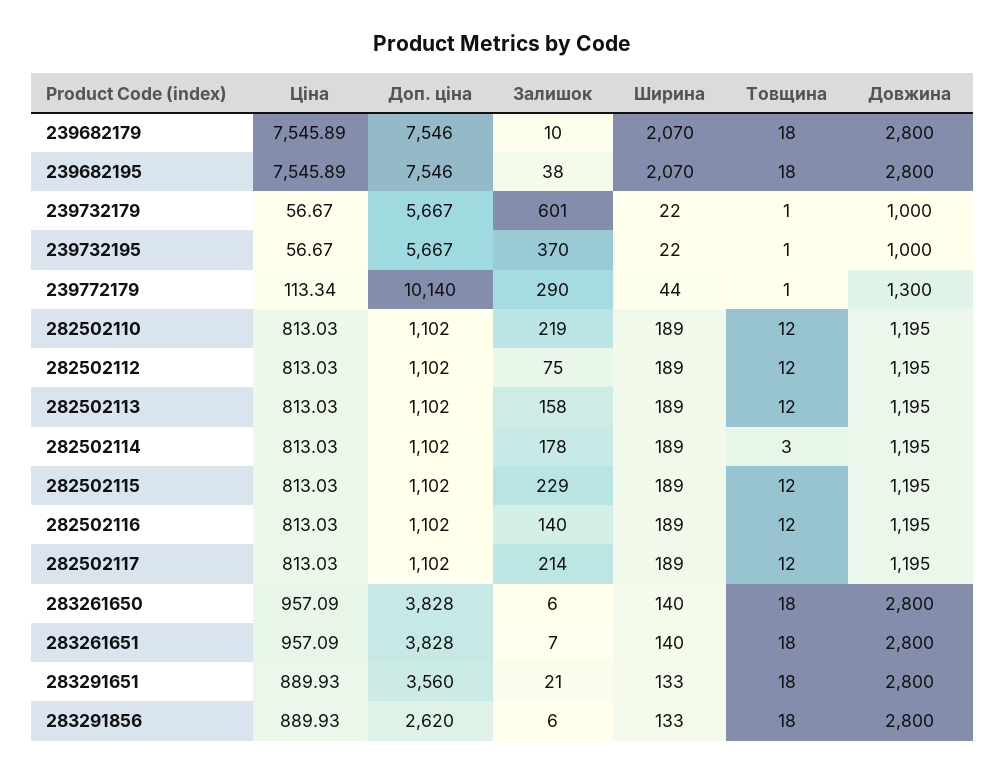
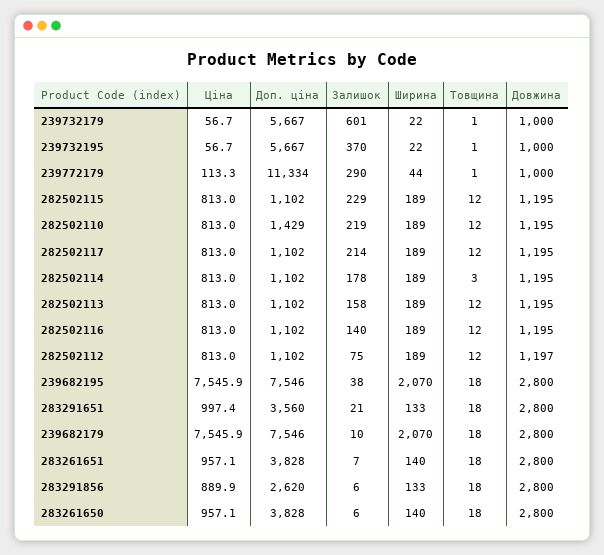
  {
    "Ціна": {
      "239682179": 7545.89,
      "239682195": 7545.89,
      "239732179": 56.67,
      "239732195": 56.67,
      "239772179": 113.34,
      "282502110": 813.03,
      "282502112": 813.03,
      "282502113": 813.03,
      "282502114": 813.03,
      "282502115": 813.03,
      "282502116": 813.03,
      "282502117": 813.03,
      "283261650": 957.09,
      "283261651": 957.09,
-     "283291651": 889.93,
+     "283291651": 997.4,
      "283291856": 889.93
    },
    "Доп. ціна": {
      "239682179": 7546,
      "239682195": 7546,
      "239732179": 5667,
      "239732195": 5667,
-     "239772179": 10140,
+     "239772179": 11334,
-     "282502110": 1102,
+     "282502110": 1429,
      "282502112": 1102,
      "282502113": 1102,
      "282502114": 1102,
      "282502115": 1102,
      "282502116": 1102,
      "282502117": 1102,
      "283261650": 3828,
      "283261651": 3828,
      "283291651": 3560,
      "283291856": 2620
    },
    "Залишок": {
      "239682179": 10,
      "239682195": 38,
      "239732179": 601,
      "239732195": 370,
      "239772179": 290,
      "282502110": 219,
      "282502112": 75,
      "282502113": 158,
      "282502114": 178,
      "282502115": 229,
      "282502116": 140,
      "282502117": 214,
      "283261650": 6,
      "283261651": 7,
      "283291651": 21,
      "283291856": 6
    },
    "Ширина": {
      "239682179": 2070,
      "239682195": 2070,
      "239732179": 22,
      "239732195": 22,
      "239772179": 44,
      "282502110": 189,
      "282502112": 189,
      "282502113": 189,
      "282502114": 189,
      "282502115": 189,
      "282502116": 189,
      "282502117": 189,
      "283261650": 140,
      "283261651": 140,
      "283291651": 133,
      "283291856": 133
    },
    "Товщина": {
      "239682179": 18,
      "239682195": 18,
      "239732179": 1,
      "239732195": 1,
      "239772179": 1,
      "282502110": 12,
      "282502112": 12,
      "282502113": 12,
      "282502114": 3,
      "282502115": 12,
      "282502116": 12,
      "282502117": 12,
      "283261650": 18,
      "283261651": 18,
      "283291651": 18,
      "283291856": 18
    },
    "Довжина": {
      "239682179": 2800,
      "239682195": 2800,
      "239732179": 1000,
      "239732195": 1000,
-     "239772179": 1300,
+     "239772179": 1000,
      "282502110": 1195,
-     "282502112": 1195,
+     "282502112": 1197,
      "282502113": 1195,
      "282502114": 1195,
      "282502115": 1195,
      "282502116": 1195,
      "282502117": 1195,
      "283261650": 2800,
      "283261651": 2800,
      "283291651": 2800,
      "283291856": 2800
    }
  }

